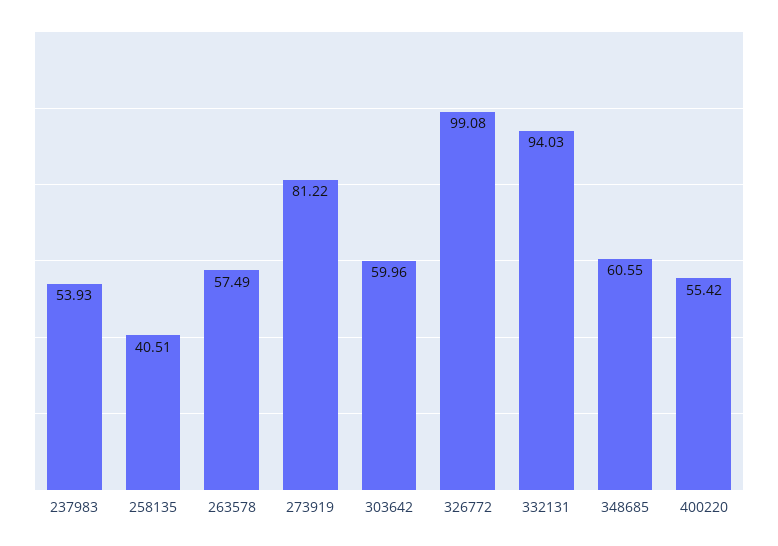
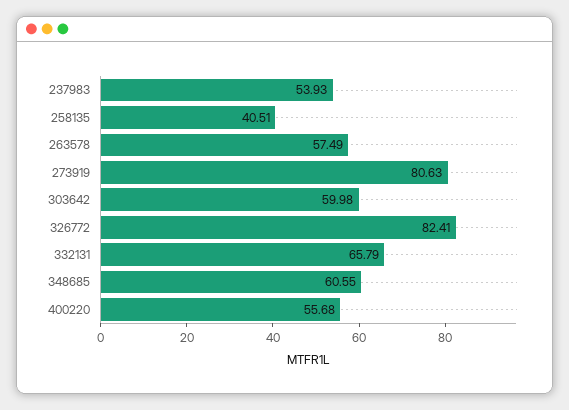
  {
    "237983": 53.93,
    "258135": 40.51,
    "263578": 57.49,
-   "273919": 81.22,
+   "273919": 80.63,
-   "303642": 59.96,
+   "303642": 59.98,
-   "326772": 99.08,
+   "326772": 82.41,
-   "332131": 94.03,
+   "332131": 65.79,
    "348685": 60.55,
-   "400220": 55.42
+   "400220": 55.68
  }

